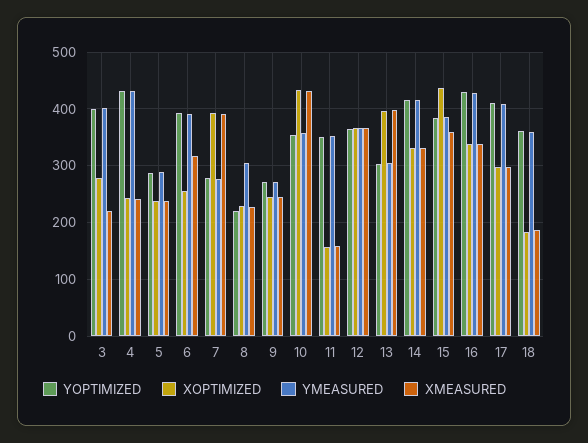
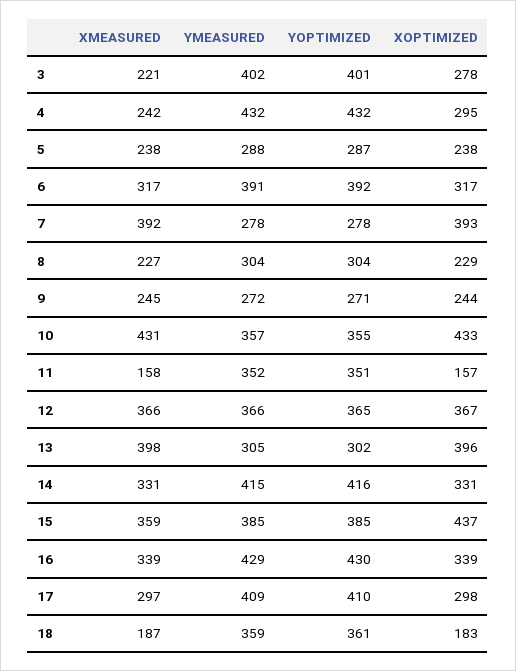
  {
    "YOPTIMIZED": {
      "3": 401,
      "4": 432,
      "5": 287,
      "6": 392,
      "7": 278,
-     "8": 220,
+     "8": 304,
      "9": 271,
      "10": 355,
      "11": 351,
      "12": 365,
      "13": 302,
      "14": 416,
      "15": 385,
      "16": 430,
      "17": 410,
      "18": 361
    },
    "XOPTIMIZED": {
      "3": 278,
-     "4": 240,
+     "4": 295,
      "5": 238,
-     "6": 260,
+     "6": 317,
      "7": 393,
      "8": 229,
      "9": 244,
      "10": 433,
      "11": 157,
      "12": 367,
      "13": 396,
      "14": 331,
      "15": 437,
      "16": 339,
      "17": 298,
      "18": 183
    },
    "YMEASURED": {
      "3": 402,
      "4": 432,
      "5": 288,
      "6": 391,
      "7": 278,
      "8": 304,
      "9": 272,
      "10": 357,
      "11": 352,
      "12": 366,
      "13": 305,
      "14": 415,
      "15": 385,
      "16": 429,
      "17": 409,
      "18": 359
    },
    "XMEASURED": {
      "3": 221,
      "4": 242,
      "5": 238,
      "6": 317,
      "7": 392,
      "8": 227,
      "9": 245,
      "10": 431,
      "11": 158,
      "12": 366,
      "13": 398,
      "14": 331,
      "15": 359,
      "16": 339,
      "17": 297,
      "18": 187
    }
  }

